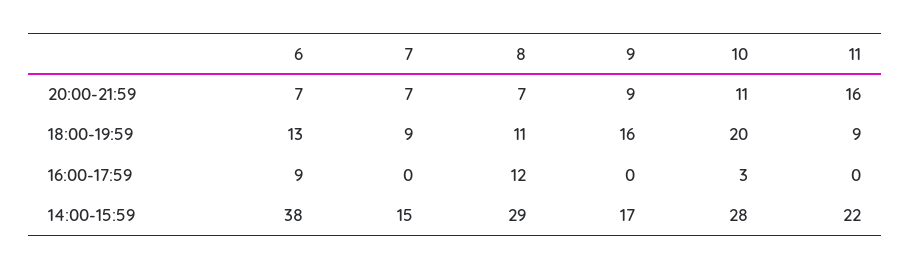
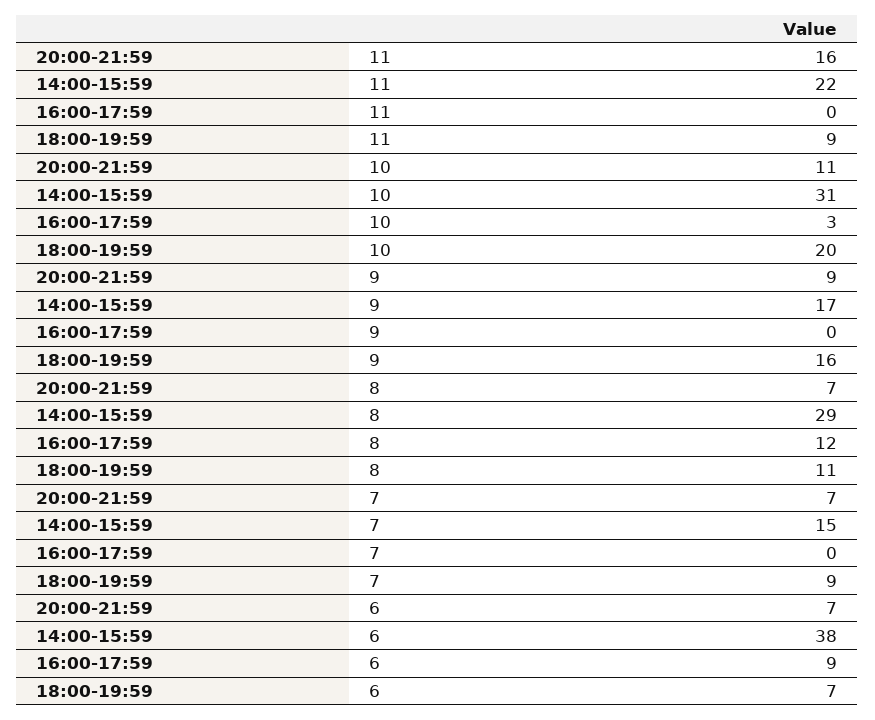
  {
    "6": {
      "20:00-21:59": 7,
-     "18:00-19:59": 13,
+     "18:00-19:59": 7,
      "16:00-17:59": 9,
      "14:00-15:59": 38
    },
    "7": {
      "20:00-21:59": 7,
      "18:00-19:59": 9,
      "16:00-17:59": 0,
      "14:00-15:59": 15
    },
    "8": {
      "20:00-21:59": 7,
      "18:00-19:59": 11,
      "16:00-17:59": 12,
      "14:00-15:59": 29
    },
    "9": {
      "20:00-21:59": 9,
      "18:00-19:59": 16,
      "16:00-17:59": 0,
      "14:00-15:59": 17
    },
    "10": {
      "20:00-21:59": 11,
      "18:00-19:59": 20,
      "16:00-17:59": 3,
-     "14:00-15:59": 28
+     "14:00-15:59": 31
    },
    "11": {
      "20:00-21:59": 16,
      "18:00-19:59": 9,
      "16:00-17:59": 0,
      "14:00-15:59": 22
    }
  }

